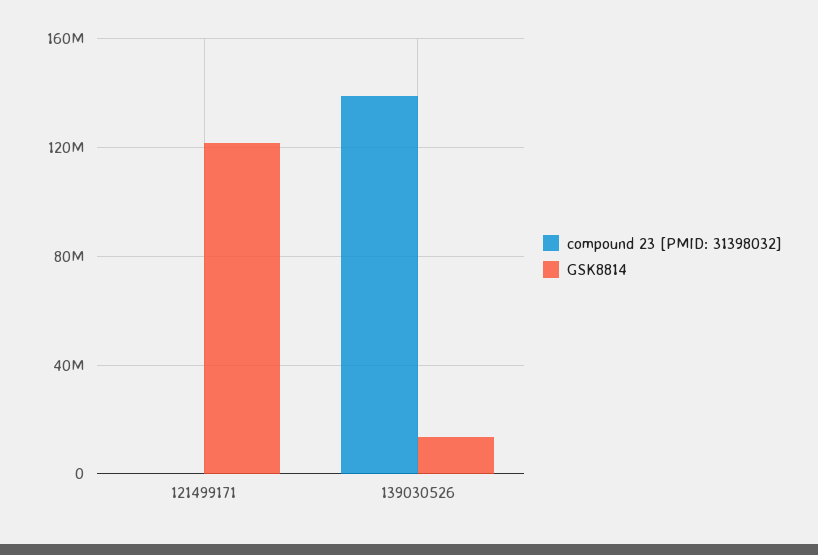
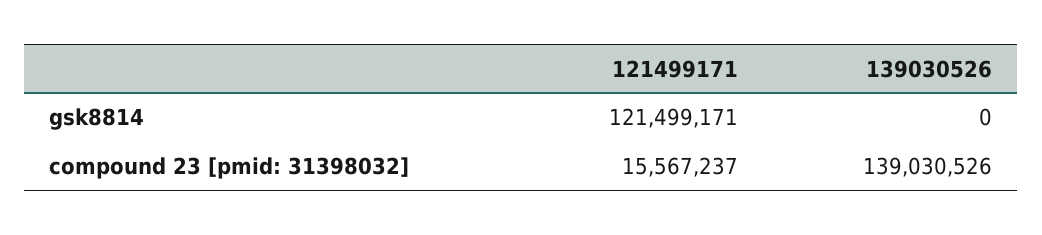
  {
    "compound 23 [PMID: 31398032]": {
-     "121499171": 0,
+     "121499171": 15567237,
      "139030526": 139030526
    },
    "GSK8814": {
      "121499171": 121499171,
-     "139030526": 15000000
+     "139030526": 0
    }
  }

